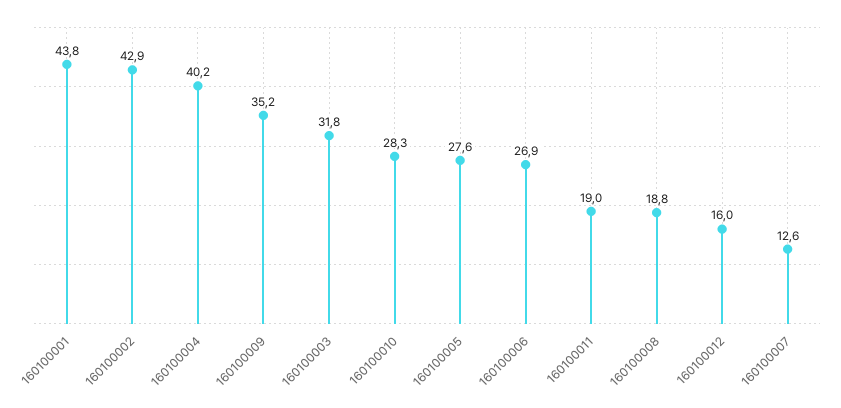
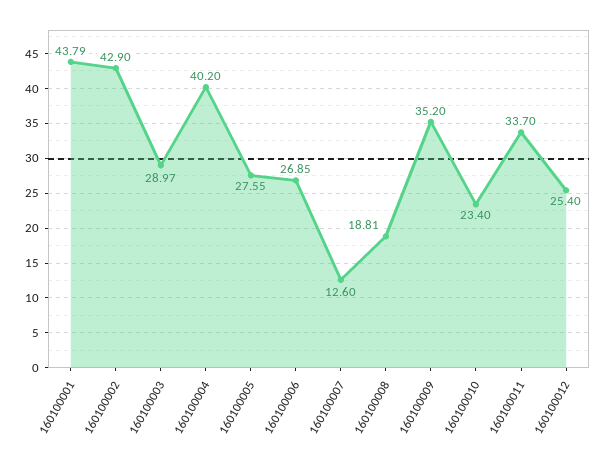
  {
    "160100001": 43.79,
    "160100002": 42.9,
    "160100004": 40.2,
    "160100009": 35.2,
-   "160100003": 31.8,
+   "160100003": 28.97,
-   "160100010": 28.3,
+   "160100010": 23.4,
    "160100005": 27.55,
    "160100006": 26.85,
-   "160100011": 19,
+   "160100011": 33.7,
    "160100008": 18.81,
-   "160100012": 16,
+   "160100012": 25.4,
    "160100007": 12.6
  }

